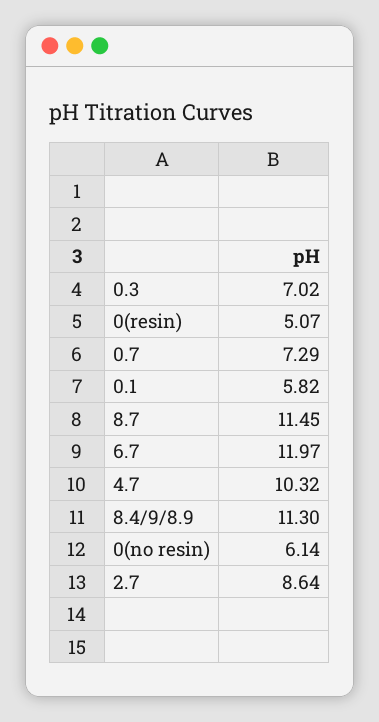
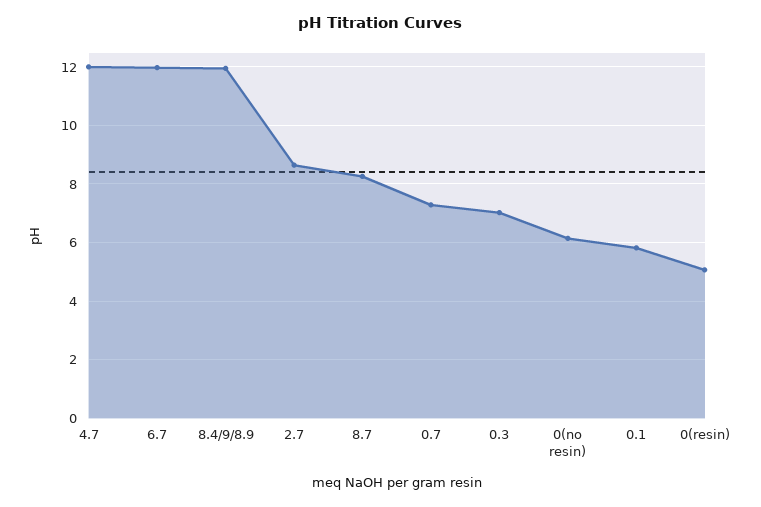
  {
    "0.3": 7.02,
    "0(resin)": 5.07,
    "0.7": 7.29,
    "0.1": 5.82,
-   "8.7": 11.45,
+   "8.7": 8.25,
    "6.7": 11.97,
-   "4.7": 10.32,
+   "4.7": 12,
-   "8.4/9/8.9": 11.3,
+   "8.4/9/8.9": 12,
    "0(no resin)": 6.14,
    "2.7": 8.64
  }

